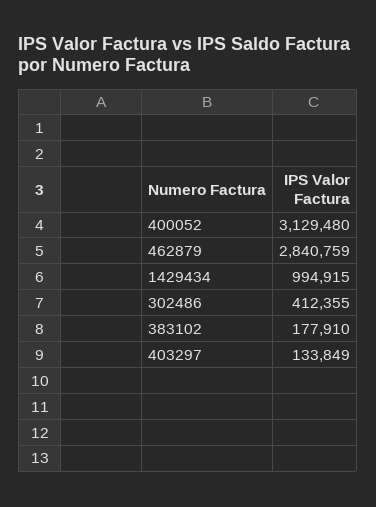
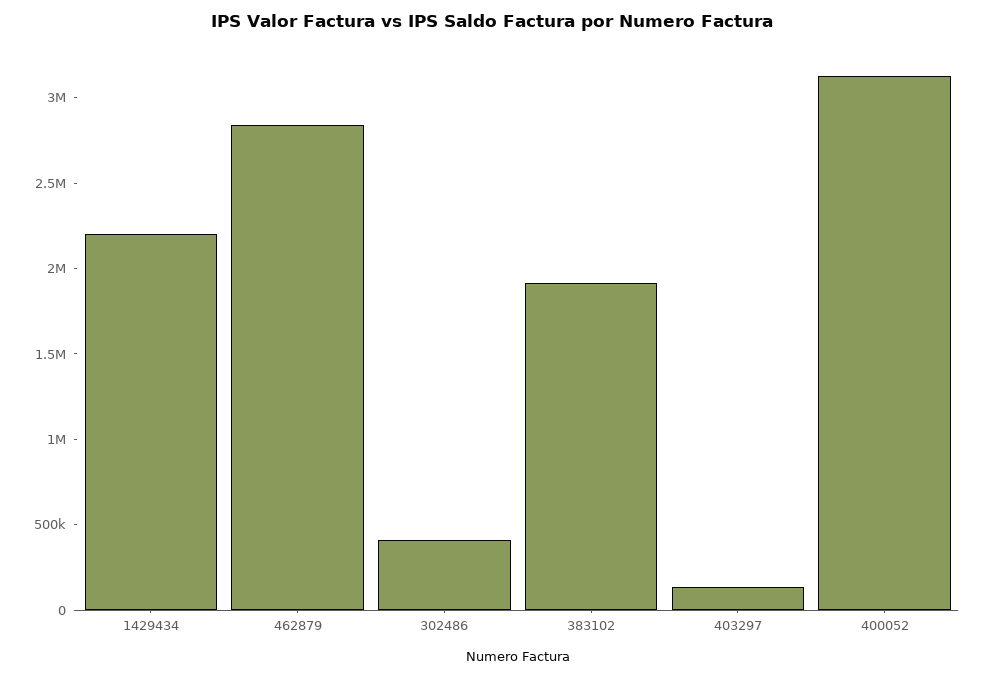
  {
    "400052": 3129480,
    "462879": 2840759,
-   "1429434": 994915,
+   "1429434": 2200000,
    "302486": 412355,
-   "383102": 177910,
+   "383102": 1900000,
    "403297": 133849
  }

